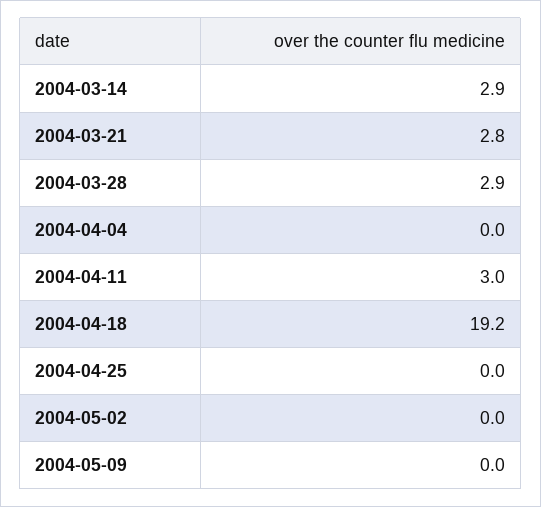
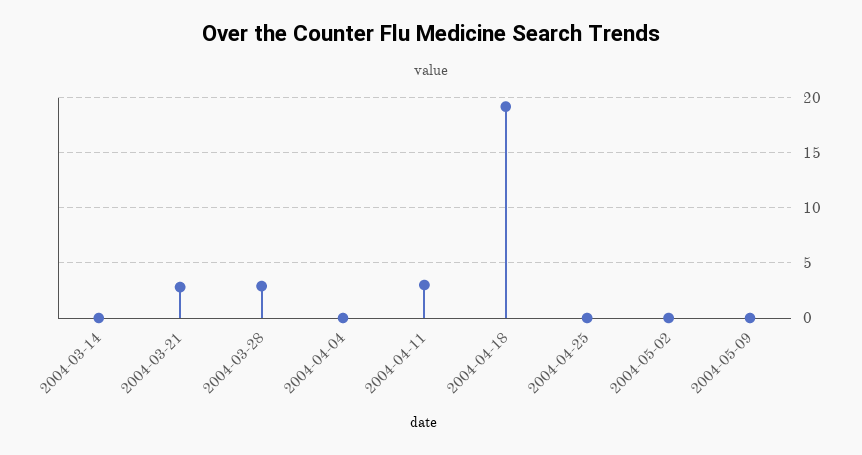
  {
-   "2004-03-14": 2.9,
+   "2004-03-14": 0,
    "2004-03-21": 2.8,
    "2004-03-28": 2.9,
    "2004-04-04": 0,
    "2004-04-11": 3,
    "2004-04-18": 19.2,
    "2004-04-25": 0,
    "2004-05-02": 0,
    "2004-05-09": 0
  }

